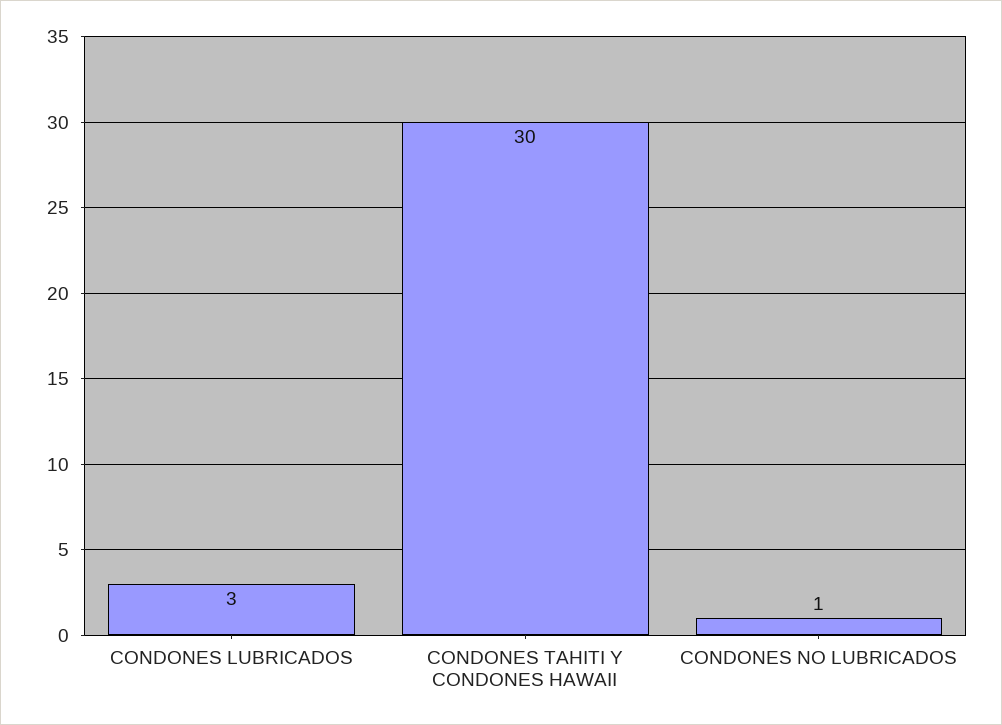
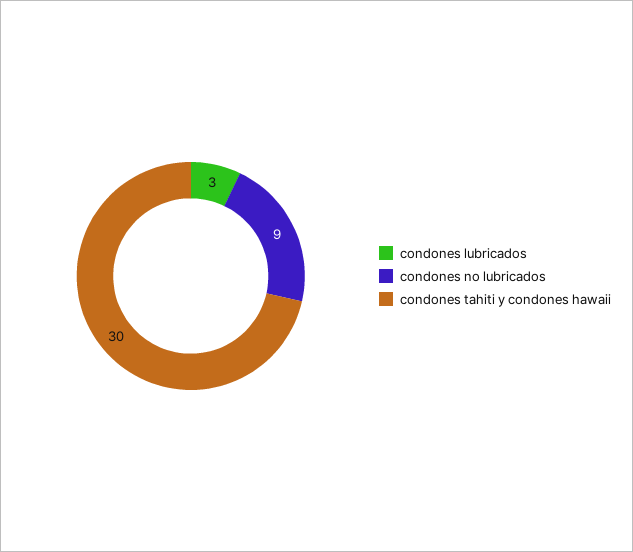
  {
    "CONDONES LUBRICADOS": 3,
    "CONDONES TAHITI Y CONDONES HAWAII": 30,
-   "CONDONES NO LUBRICADOS": 1
+   "CONDONES NO LUBRICADOS": 9
  }

